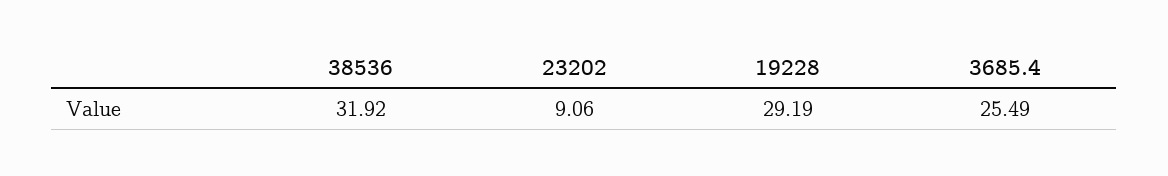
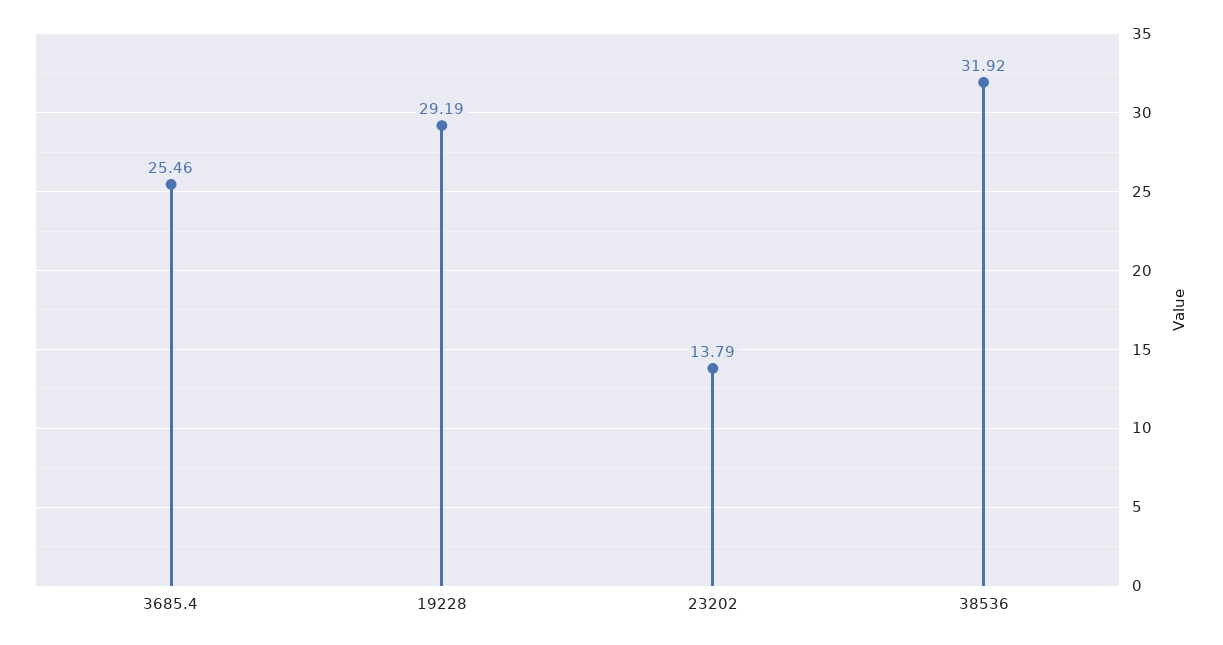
  {
    "38536": 31.92,
-   "23202": 9.06,
+   "23202": 13.79,
    "19228": 29.19,
-   "3685.4": 25.49
+   "3685.4": 25.46
  }

